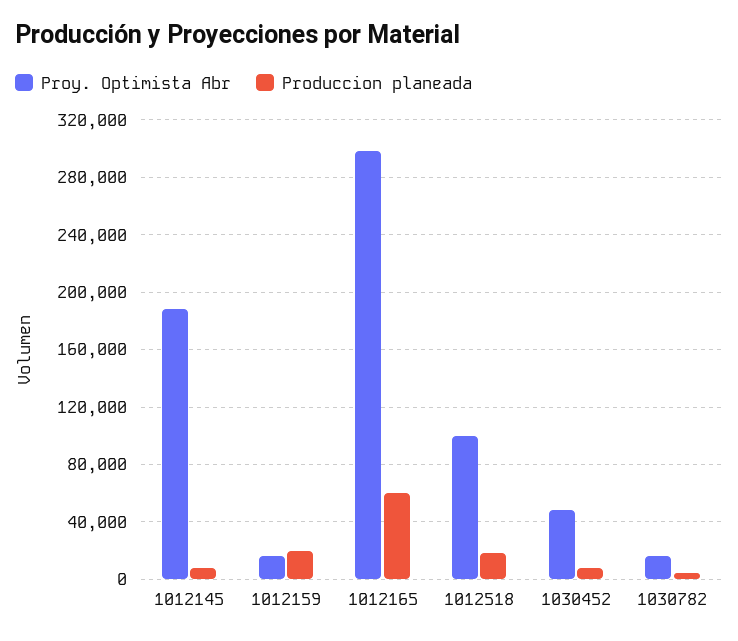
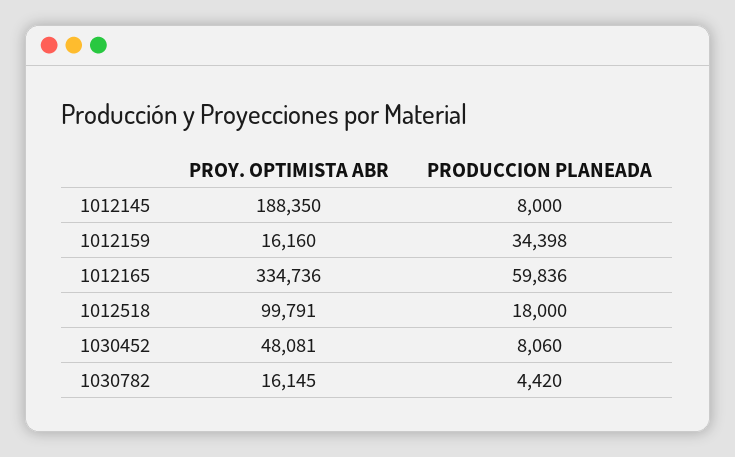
  {
    "Proy. Optimista Abr": {
      "1012145": 188350,
      "1012159": 16160,
-     "1012165": 300000,
+     "1012165": 334736,
      "1012518": 99791,
      "1030452": 48081,
      "1030782": 16145
    },
    "Produccion planeada": {
      "1012145": 8000,
-     "1012159": 20000,
+     "1012159": 34398,
      "1012165": 59836,
      "1012518": 18000,
      "1030452": 8060,
      "1030782": 4420
    }
  }

